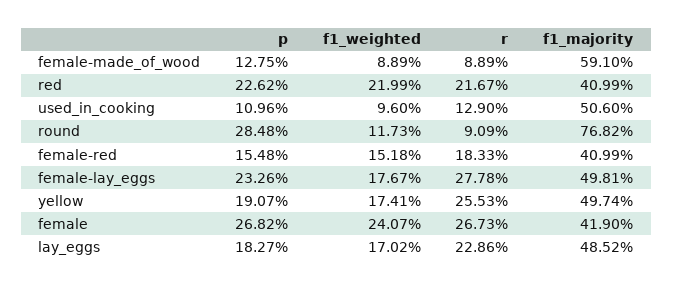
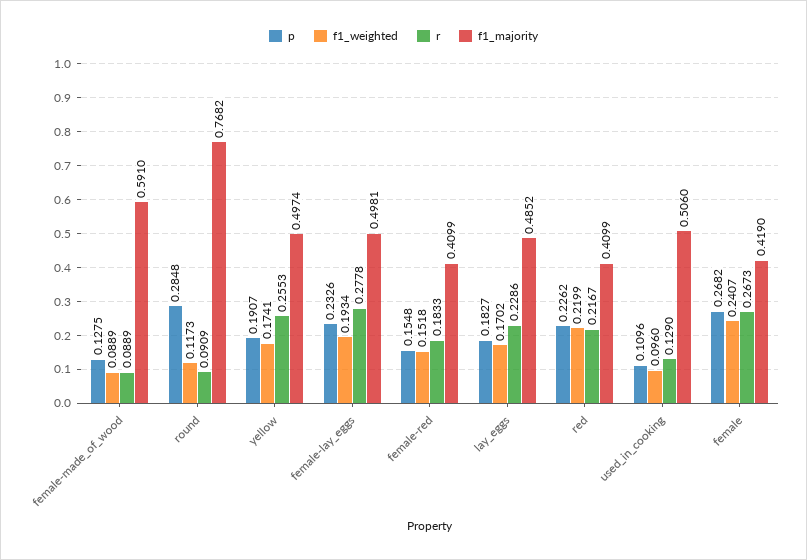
  {
    "p": {
      "female-made_of_wood": 0.1275,
      "red": 0.2262,
      "used_in_cooking": 0.1096,
      "round": 0.2848,
      "female-red": 0.1548,
      "female-lay_eggs": 0.2326,
      "yellow": 0.1907,
      "female": 0.2682,
      "lay_eggs": 0.1827
    },
    "f1_weighted": {
      "female-made_of_wood": 0.0889,
      "red": 0.2199,
      "used_in_cooking": 0.096,
      "round": 0.1173,
      "female-red": 0.1518,
-     "female-lay_eggs": 0.1767,
+     "female-lay_eggs": 0.1934,
      "yellow": 0.1741,
      "female": 0.2407,
      "lay_eggs": 0.1702
    },
    "r": {
      "female-made_of_wood": 0.0889,
      "red": 0.2167,
      "used_in_cooking": 0.129,
      "round": 0.0909,
      "female-red": 0.1833,
      "female-lay_eggs": 0.2778,
      "yellow": 0.2553,
      "female": 0.2673,
      "lay_eggs": 0.2286
    },
    "f1_majority": {
      "female-made_of_wood": 0.591,
      "red": 0.4099,
      "used_in_cooking": 0.506,
      "round": 0.7682,
      "female-red": 0.4099,
      "female-lay_eggs": 0.4981,
      "yellow": 0.4974,
      "female": 0.419,
      "lay_eggs": 0.4852
    }
  }

